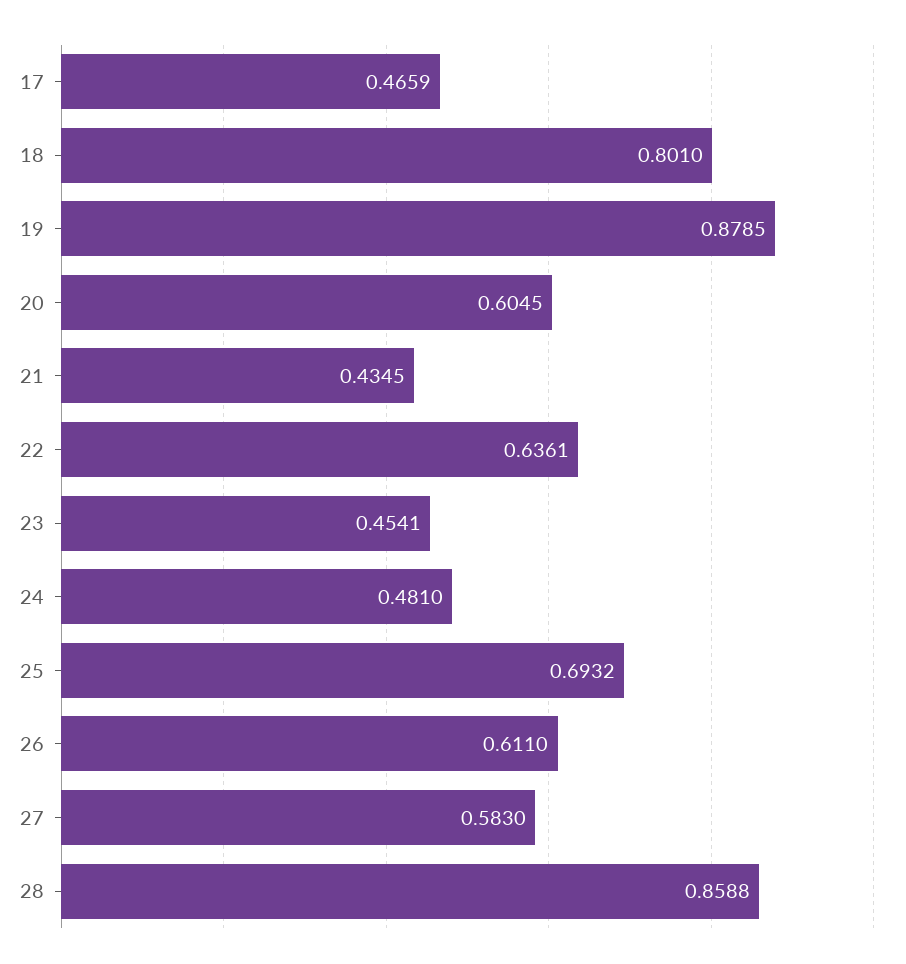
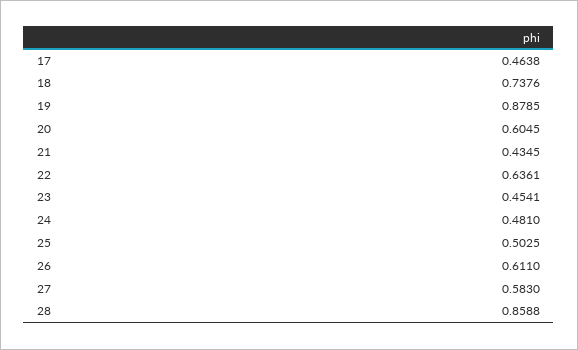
  {
-   "17": 0.4659,
+   "17": 0.4638,
-   "18": 0.801,
+   "18": 0.7376,
    "19": 0.8785,
    "20": 0.6045,
    "21": 0.4345,
    "22": 0.6361,
    "23": 0.4541,
    "24": 0.481,
-   "25": 0.6932,
+   "25": 0.5025,
    "26": 0.611,
    "27": 0.583,
    "28": 0.8588
  }

